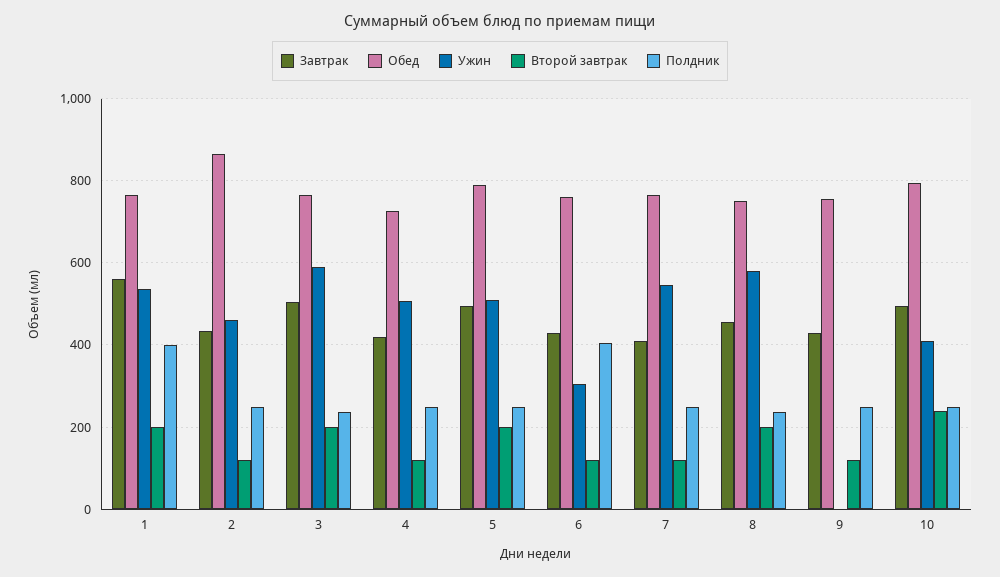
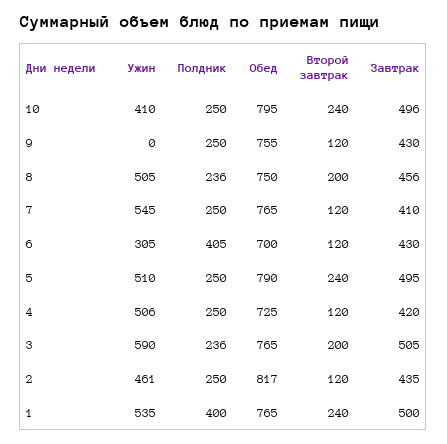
  {
    "Завтрак": {
-     "1": 560,
+     "1": 500,
      "2": 435,
      "3": 505,
      "4": 420,
      "5": 495,
      "6": 430,
      "7": 410,
      "8": 456,
      "9": 430,
      "10": 496
    },
    "Обед": {
      "1": 765,
-     "2": 860,
+     "2": 817,
      "3": 765,
      "4": 725,
      "5": 790,
-     "6": 760,
+     "6": 700,
      "7": 765,
      "8": 750,
      "9": 755,
      "10": 795
    },
    "Ужин": {
      "1": 535,
      "2": 461,
      "3": 590,
      "4": 506,
      "5": 510,
      "6": 305,
      "7": 545,
-     "8": 580,
+     "8": 505,
      "9": 0,
      "10": 410
    },
    "Второй завтрак": {
-     "1": 200,
+     "1": 240,
      "2": 120,
      "3": 200,
      "4": 120,
-     "5": 200,
+     "5": 240,
      "6": 120,
      "7": 120,
      "8": 200,
      "9": 120,
      "10": 240
    },
    "Полдник": {
      "1": 400,
      "2": 250,
      "3": 236,
      "4": 250,
      "5": 250,
      "6": 405,
      "7": 250,
      "8": 236,
      "9": 250,
      "10": 250
    }
  }

